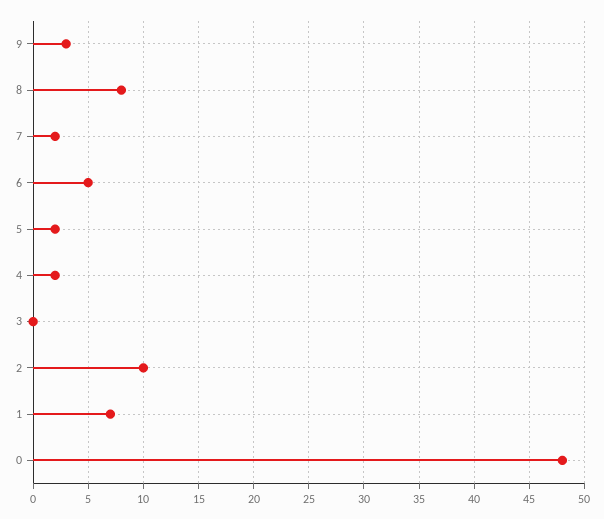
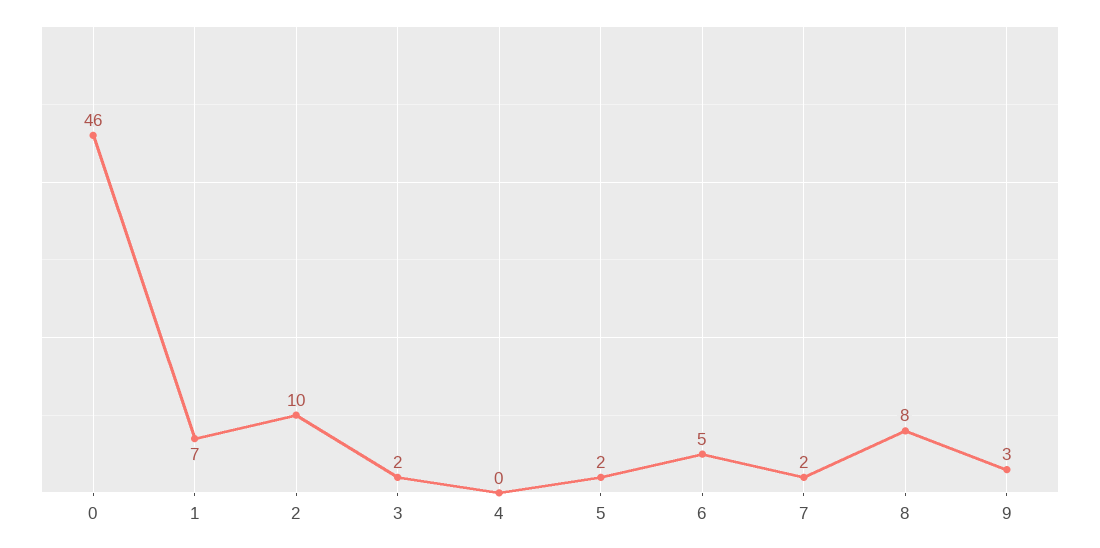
  {
    "9": 3,
    "8": 8,
    "7": 2,
    "6": 5,
    "5": 2,
-   "4": 2,
+   "4": 0,
-   "3": 0,
+   "3": 2,
    "2": 10,
    "1": 7,
-   "0": 48
+   "0": 46
  }

